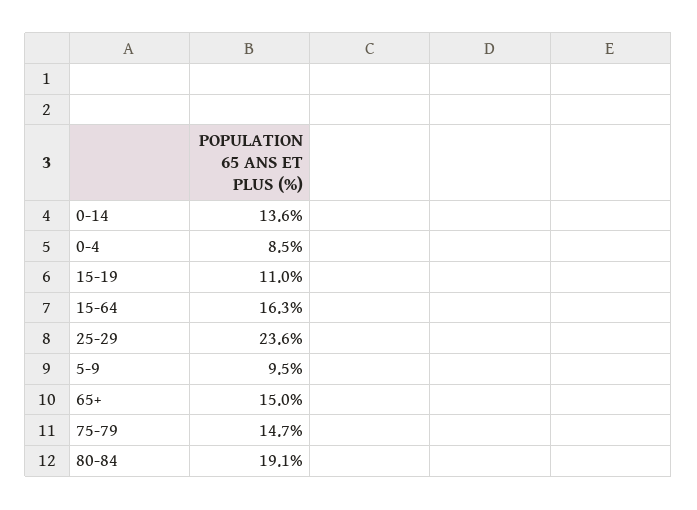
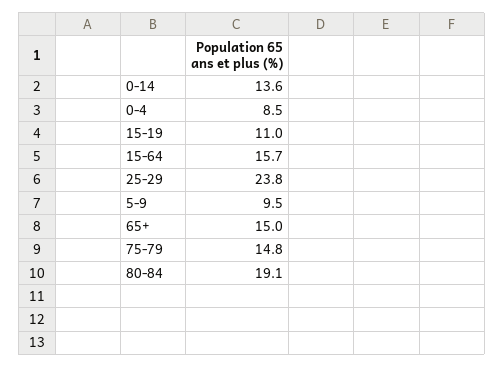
  {
    "0-14": 13.6,
    "0-4": 8.5,
    "15-19": 11,
-   "15-64": 16.3,
+   "15-64": 15.7,
-   "25-29": 23.6,
+   "25-29": 23.8,
    "5-9": 9.5,
    "65+": 15,
-   "75-79": 14.7,
+   "75-79": 14.8,
    "80-84": 19.1
  }

